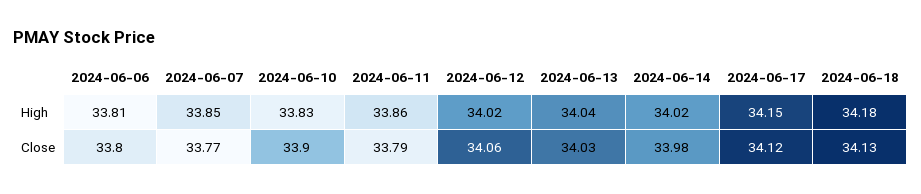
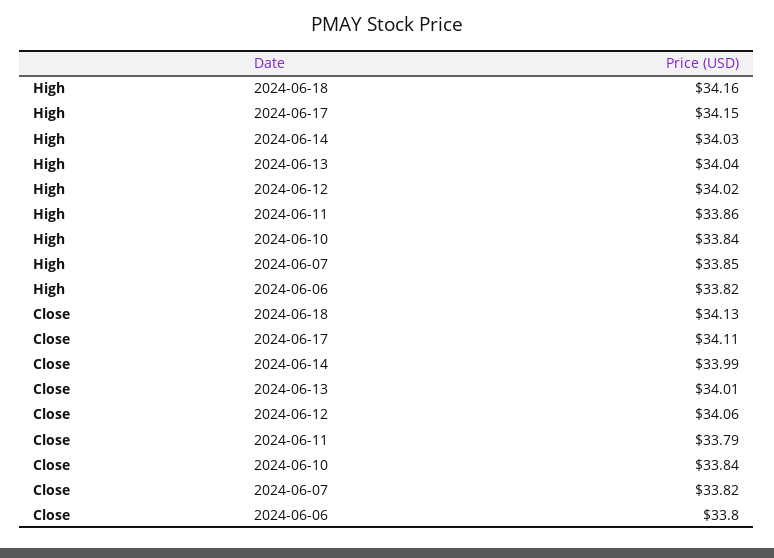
  {
    "2024-06-06": {
-     "High": 33.81,
+     "High": 33.82,
      "Close": 33.8
    },
    "2024-06-07": {
      "High": 33.85,
-     "Close": 33.77
+     "Close": 33.82
    },
    "2024-06-10": {
-     "High": 33.83,
+     "High": 33.84,
-     "Close": 33.9
+     "Close": 33.84
    },
    "2024-06-11": {
      "High": 33.86,
      "Close": 33.79
    },
    "2024-06-12": {
      "High": 34.02,
      "Close": 34.06
    },
    "2024-06-13": {
      "High": 34.04,
-     "Close": 34.03
+     "Close": 34.01
    },
    "2024-06-14": {
-     "High": 34.02,
+     "High": 34.03,
-     "Close": 33.98
+     "Close": 33.99
    },
    "2024-06-17": {
      "High": 34.15,
-     "Close": 34.12
+     "Close": 34.11
    },
    "2024-06-18": {
-     "High": 34.18,
+     "High": 34.16,
      "Close": 34.13
    }
  }

